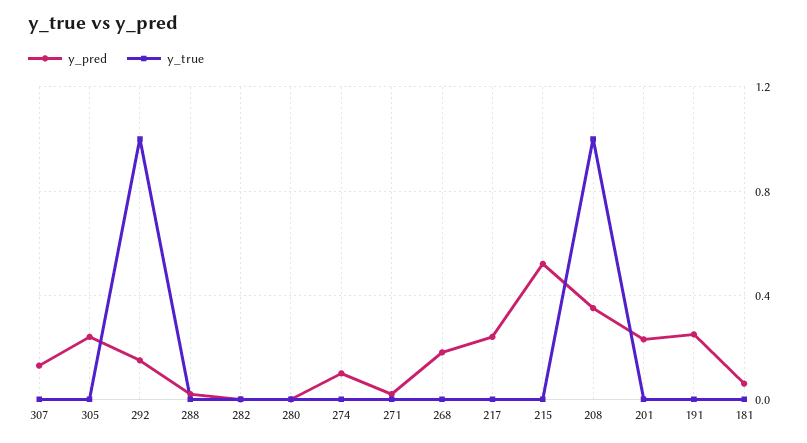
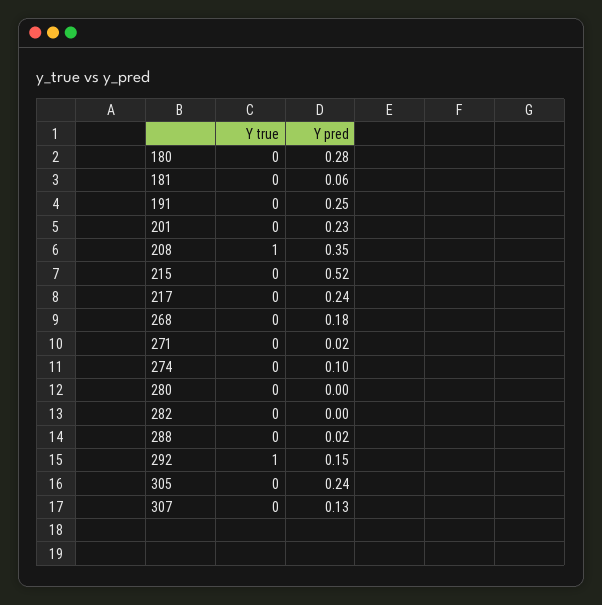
  {
    "y_pred": {
      "307": 0.13,
      "305": 0.24,
      "292": 0.15,
      "288": 0.02,
      "282": 0,
      "280": 0,
      "274": 0.1,
      "271": 0.02,
      "268": 0.18,
      "217": 0.24,
      "215": 0.52,
      "208": 0.35,
      "201": 0.23,
      "191": 0.25,
-     "181": 0.06
+     "181": 0.06,
+     "180": 0.28
    },
    "y_true": {
      "307": 0,
      "305": 0,
      "292": 1,
      "288": 0,
      "282": 0,
      "280": 0,
      "274": 0,
      "271": 0,
      "268": 0,
      "217": 0,
      "215": 0,
      "208": 1,
      "201": 0,
      "191": 0,
-     "181": 0
+     "181": 0,
+     "180": 0
    }
  }

